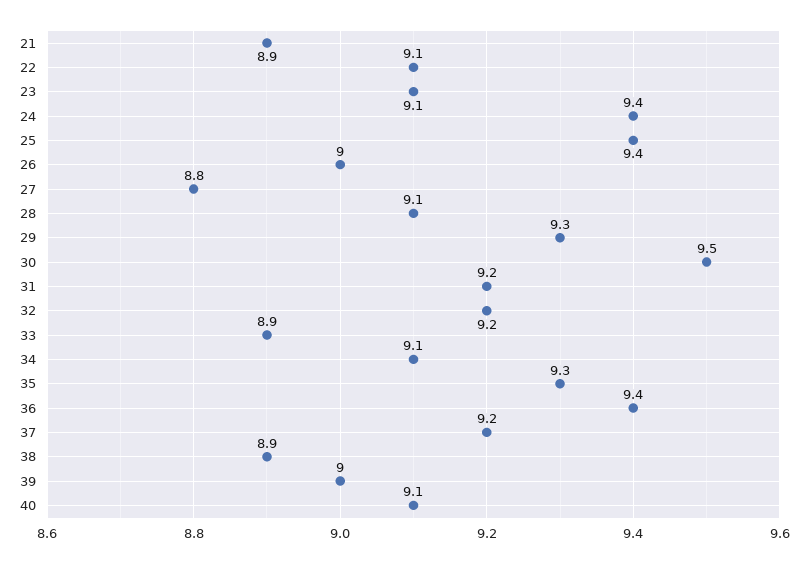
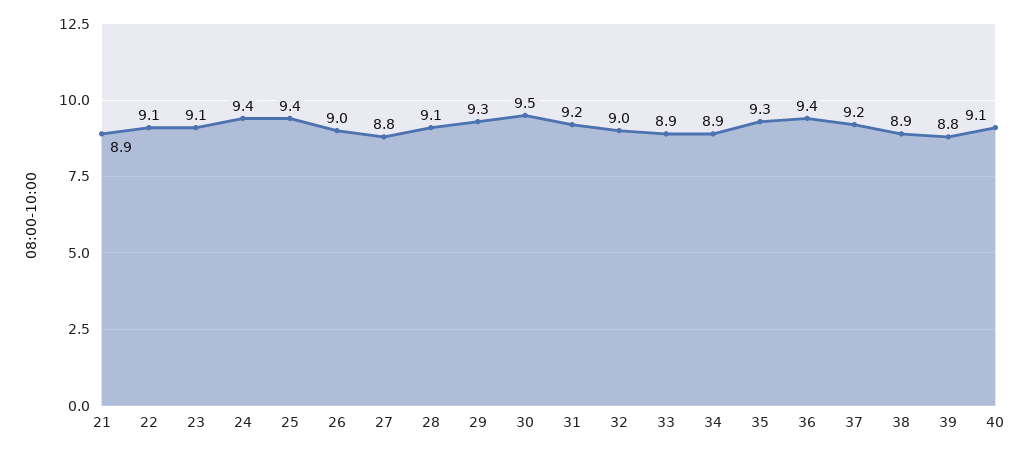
  {
    "21": 8.9,
    "22": 9.1,
    "23": 9.1,
    "24": 9.4,
    "25": 9.4,
    "26": 9,
    "27": 8.8,
    "28": 9.1,
    "29": 9.3,
    "30": 9.5,
    "31": 9.2,
-   "32": 9.2,
+   "32": 9,
    "33": 8.9,
-   "34": 9.1,
+   "34": 8.9,
    "35": 9.3,
    "36": 9.4,
    "37": 9.2,
    "38": 8.9,
-   "39": 9,
+   "39": 8.8,
    "40": 9.1
  }

